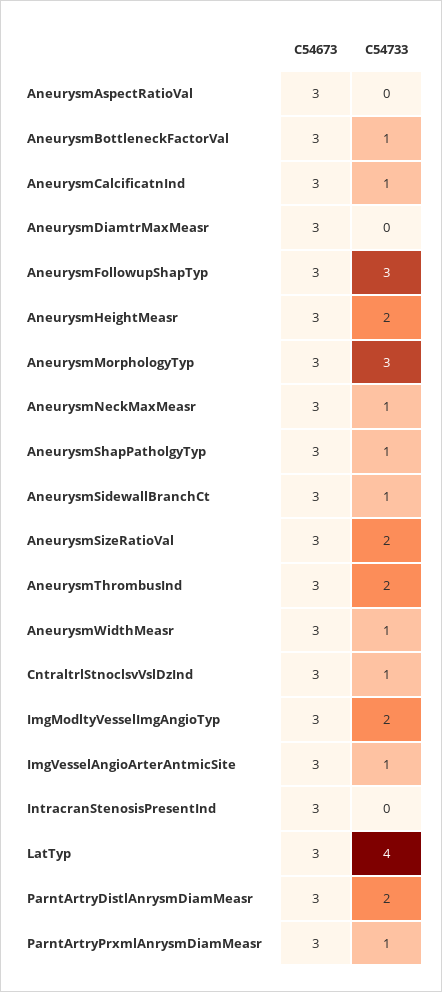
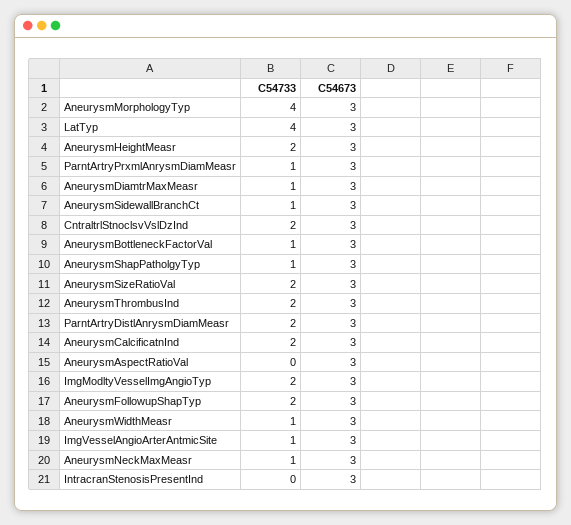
  {
    "C54673": {
      "AneurysmAspectRatioVal": 3,
      "AneurysmBottleneckFactorVal": 3,
      "AneurysmCalcificatnInd": 3,
      "AneurysmDiamtrMaxMeasr": 3,
      "AneurysmFollowupShapTyp": 3,
      "AneurysmHeightMeasr": 3,
      "AneurysmMorphologyTyp": 3,
      "AneurysmNeckMaxMeasr": 3,
      "AneurysmShapPatholgyTyp": 3,
      "AneurysmSidewallBranchCt": 3,
      "AneurysmSizeRatioVal": 3,
      "AneurysmThrombusInd": 3,
      "AneurysmWidthMeasr": 3,
      "CntraltrlStnoclsvVslDzInd": 3,
      "ImgModltyVesselImgAngioTyp": 3,
      "ImgVesselAngioArterAntmicSite": 3,
      "IntracranStenosisPresentInd": 3,
      "LatTyp": 3,
      "ParntArtryDistlAnrysmDiamMeasr": 3,
      "ParntArtryPrxmlAnrysmDiamMeasr": 3
    },
    "C54733": {
      "AneurysmAspectRatioVal": 0,
      "AneurysmBottleneckFactorVal": 1,
-     "AneurysmCalcificatnInd": 1,
+     "AneurysmCalcificatnInd": 2,
-     "AneurysmDiamtrMaxMeasr": 0,
+     "AneurysmDiamtrMaxMeasr": 1,
-     "AneurysmFollowupShapTyp": 3,
+     "AneurysmFollowupShapTyp": 2,
      "AneurysmHeightMeasr": 2,
-     "AneurysmMorphologyTyp": 3,
+     "AneurysmMorphologyTyp": 4,
      "AneurysmNeckMaxMeasr": 1,
      "AneurysmShapPatholgyTyp": 1,
      "AneurysmSidewallBranchCt": 1,
      "AneurysmSizeRatioVal": 2,
      "AneurysmThrombusInd": 2,
      "AneurysmWidthMeasr": 1,
-     "CntraltrlStnoclsvVslDzInd": 1,
+     "CntraltrlStnoclsvVslDzInd": 2,
      "ImgModltyVesselImgAngioTyp": 2,
      "ImgVesselAngioArterAntmicSite": 1,
      "IntracranStenosisPresentInd": 0,
      "LatTyp": 4,
      "ParntArtryDistlAnrysmDiamMeasr": 2,
      "ParntArtryPrxmlAnrysmDiamMeasr": 1
    }
  }

